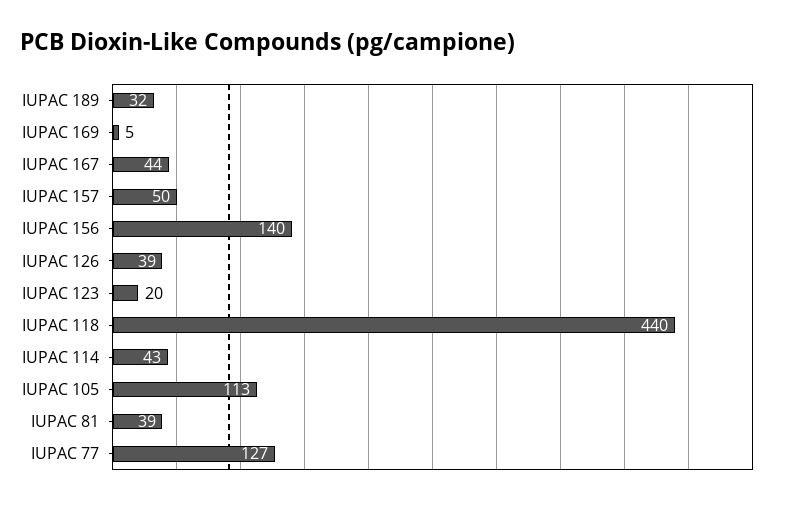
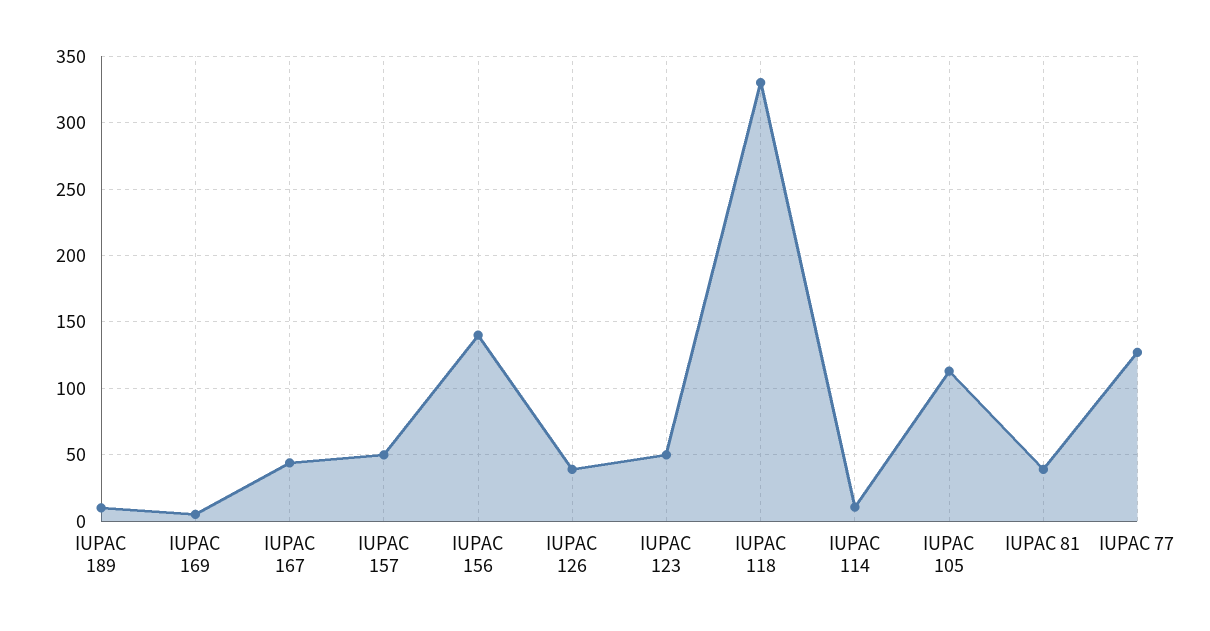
  {
-   "IUPAC 189": 32,
+   "IUPAC 189": 10,
    "IUPAC 169": 5,
    "IUPAC 167": 44,
    "IUPAC 157": 50,
    "IUPAC 156": 140,
    "IUPAC 126": 39,
-   "IUPAC 123": 20,
+   "IUPAC 123": 50,
-   "IUPAC 118": 440,
+   "IUPAC 118": 330,
-   "IUPAC 114": 43,
+   "IUPAC 114": 10,
    "IUPAC 105": 113,
    "IUPAC 81": 39,
    "IUPAC 77": 127
  }

